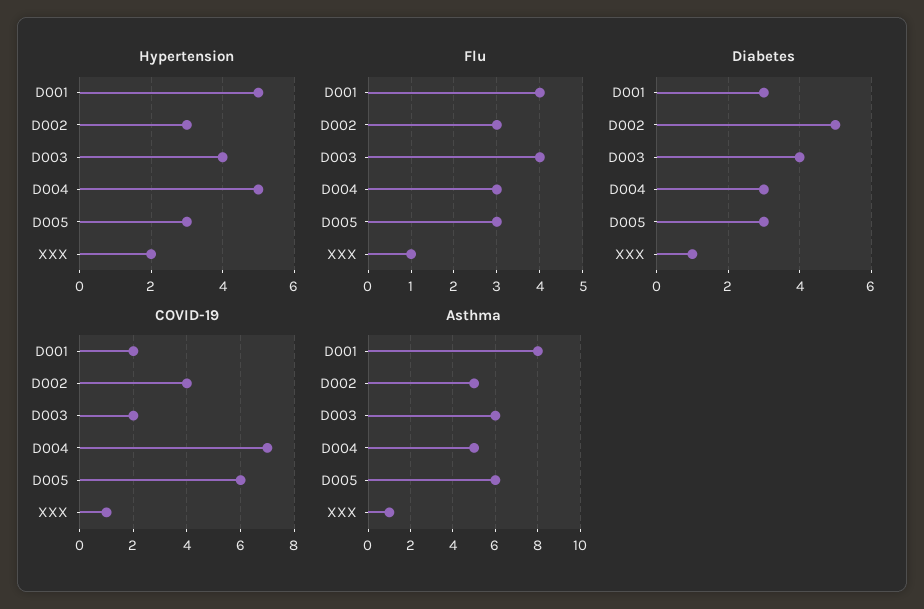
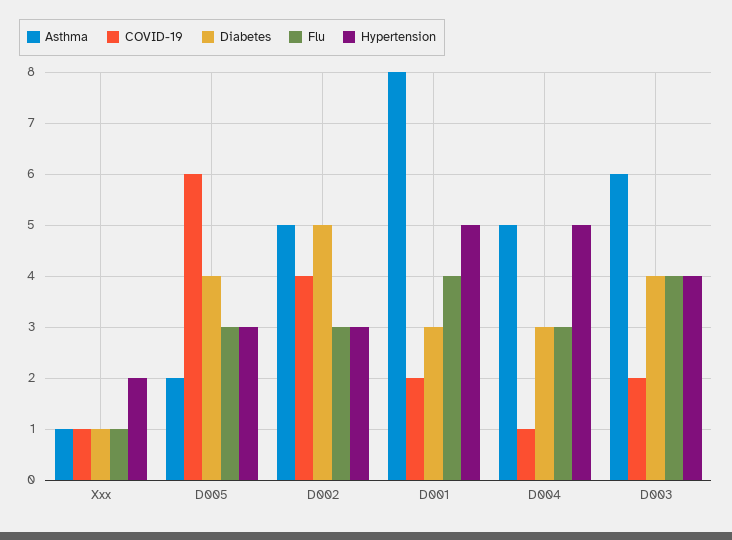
  {
    "Hypertension": {
      "D001": 5,
      "D002": 3,
      "D003": 4,
      "D004": 5,
      "D005": 3,
      "XXX": 2
    },
    "Flu": {
      "D001": 4,
      "D002": 3,
      "D003": 4,
      "D004": 3,
      "D005": 3,
      "XXX": 1
    },
    "Diabetes": {
      "D001": 3,
      "D002": 5,
      "D003": 4,
      "D004": 3,
-     "D005": 3,
+     "D005": 4,
      "XXX": 1
    },
    "COVID-19": {
      "D001": 2,
      "D002": 4,
      "D003": 2,
-     "D004": 7,
+     "D004": 1,
      "D005": 6,
      "XXX": 1
    },
    "Asthma": {
      "D001": 8,
      "D002": 5,
      "D003": 6,
      "D004": 5,
-     "D005": 6,
+     "D005": 2,
      "XXX": 1
    }
  }

